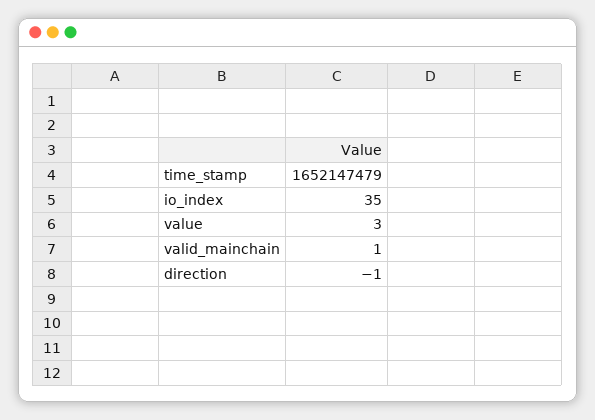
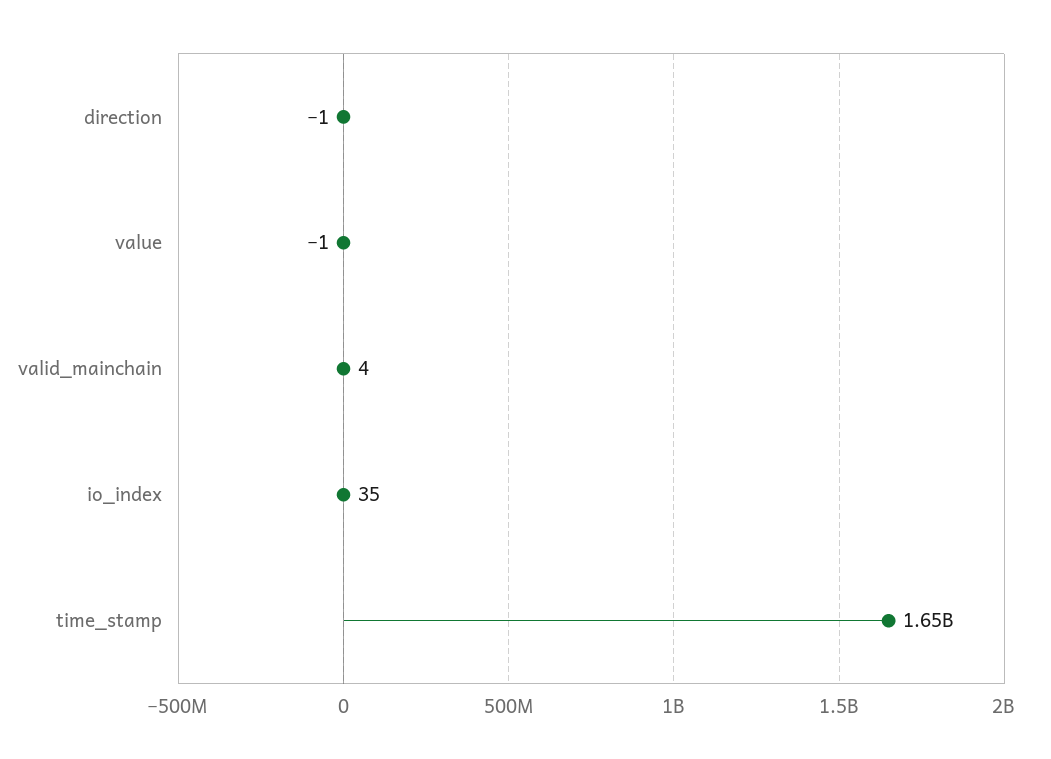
  {
    "time_stamp": 1652147479,
    "io_index": 35,
-   "value": 3,
+   "value": -1,
-   "valid_mainchain": 1,
+   "valid_mainchain": 4,
    "direction": -1
  }

